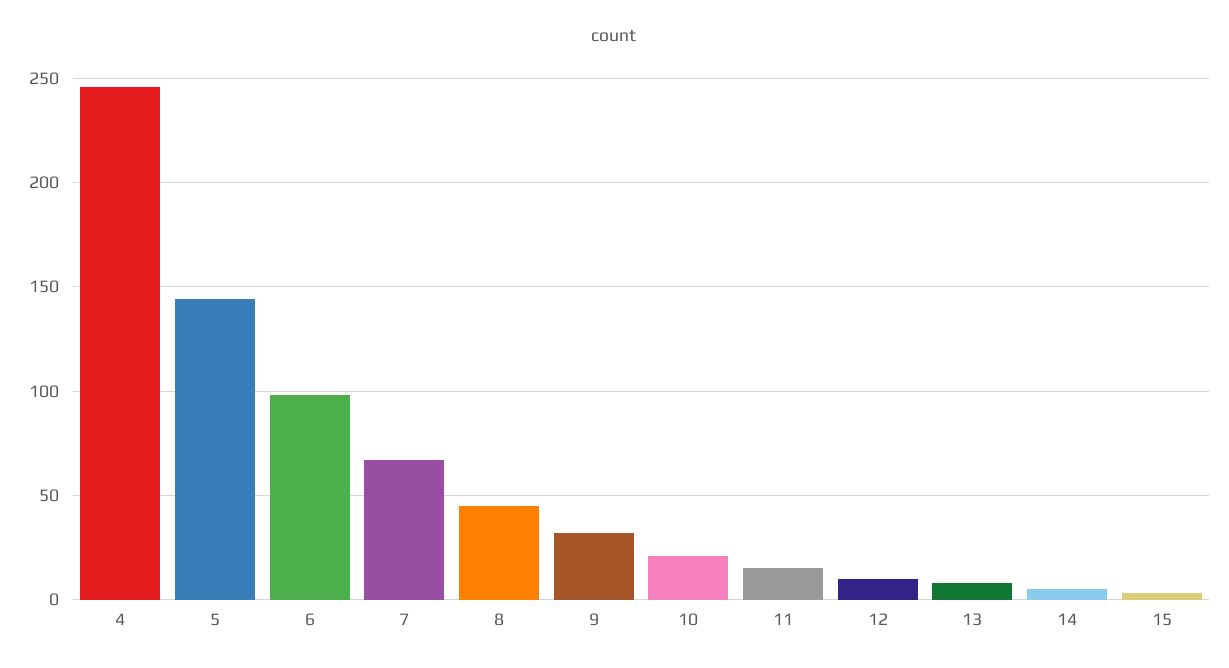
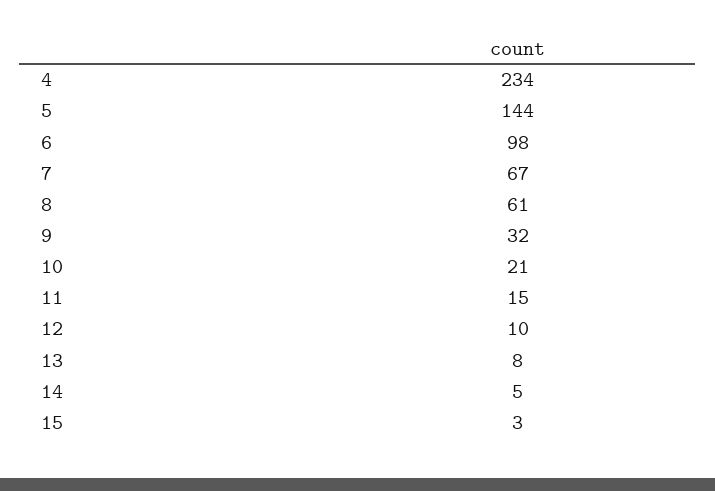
  {
-   "4": 245,
+   "4": 234,
    "5": 144,
    "6": 98,
    "7": 67,
-   "8": 45,
+   "8": 61,
    "9": 32,
    "10": 21,
    "11": 15,
    "12": 10,
    "13": 8,
    "14": 5,
    "15": 3
  }

